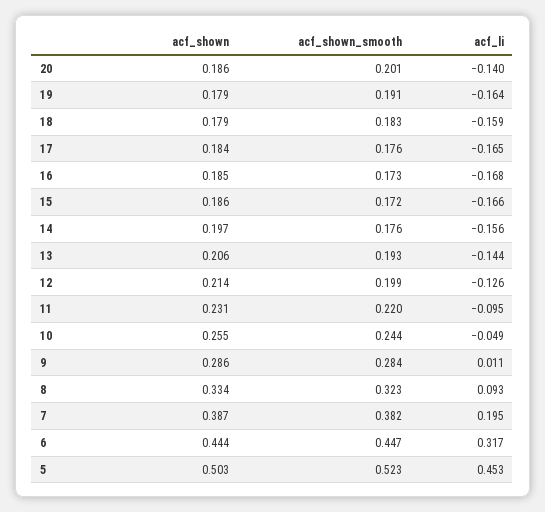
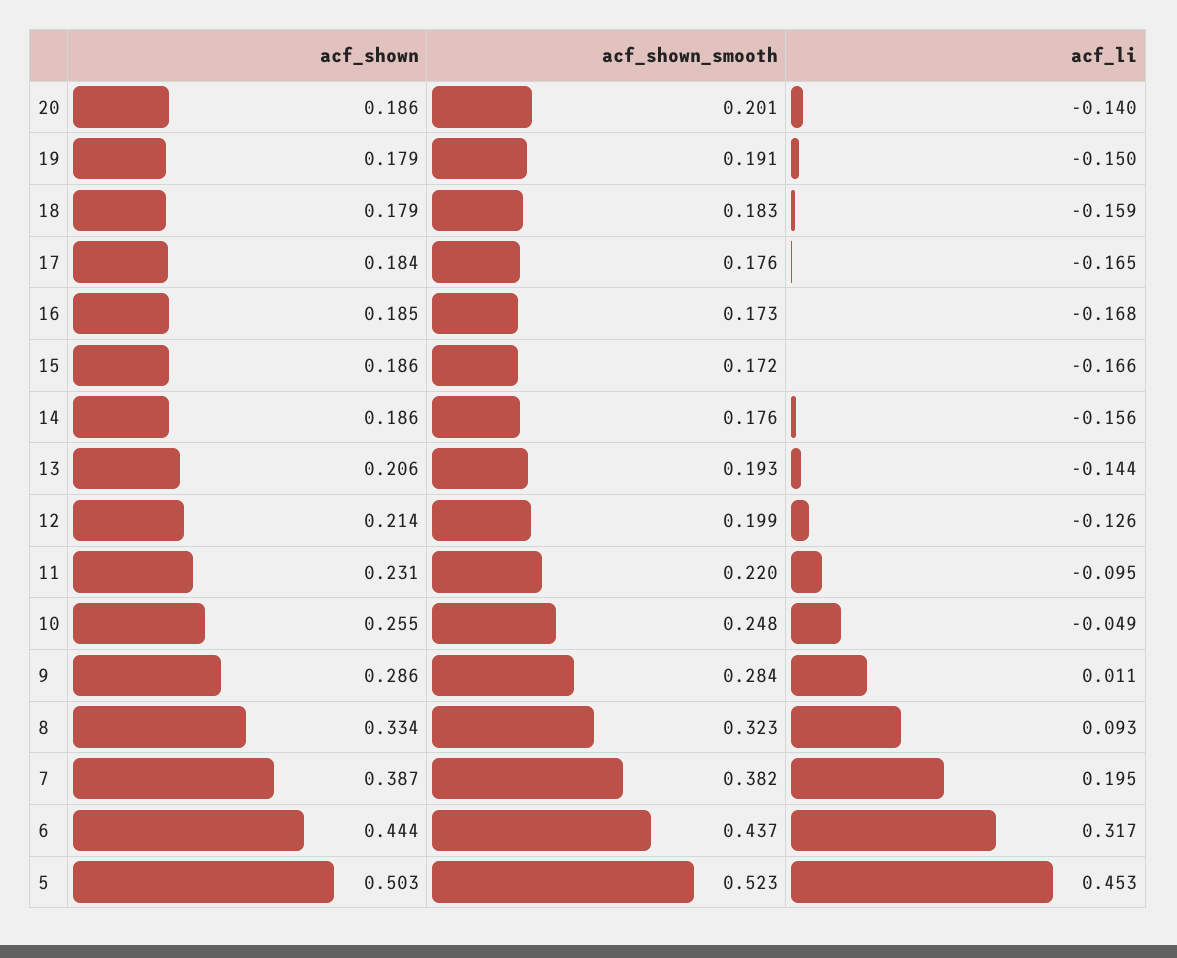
  {
    "acf_shown": {
      "20": 0.186,
      "19": 0.179,
      "18": 0.179,
      "17": 0.184,
      "16": 0.185,
      "15": 0.186,
-     "14": 0.197,
+     "14": 0.186,
      "13": 0.206,
      "12": 0.214,
      "11": 0.231,
      "10": 0.255,
      "9": 0.286,
      "8": 0.334,
      "7": 0.387,
      "6": 0.444,
      "5": 0.503
    },
    "acf_shown_smooth": {
      "20": 0.201,
      "19": 0.191,
      "18": 0.183,
      "17": 0.176,
      "16": 0.173,
      "15": 0.172,
      "14": 0.176,
      "13": 0.193,
      "12": 0.199,
      "11": 0.22,
-     "10": 0.244,
+     "10": 0.248,
      "9": 0.284,
      "8": 0.323,
      "7": 0.382,
-     "6": 0.447,
+     "6": 0.437,
      "5": 0.523
    },
    "acf_li": {
      "20": -0.14,
-     "19": -0.164,
+     "19": -0.15,
      "18": -0.159,
      "17": -0.165,
      "16": -0.168,
      "15": -0.166,
      "14": -0.156,
      "13": -0.144,
      "12": -0.126,
      "11": -0.095,
      "10": -0.049,
      "9": 0.011,
      "8": 0.093,
      "7": 0.195,
      "6": 0.317,
      "5": 0.453
    }
  }

